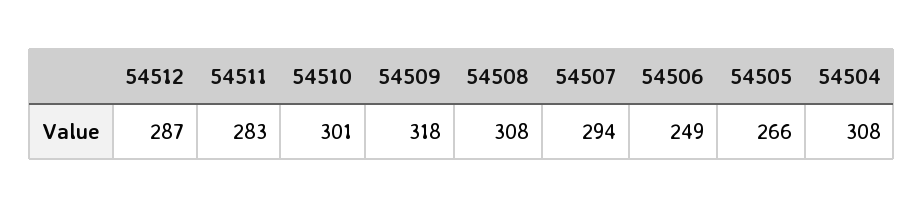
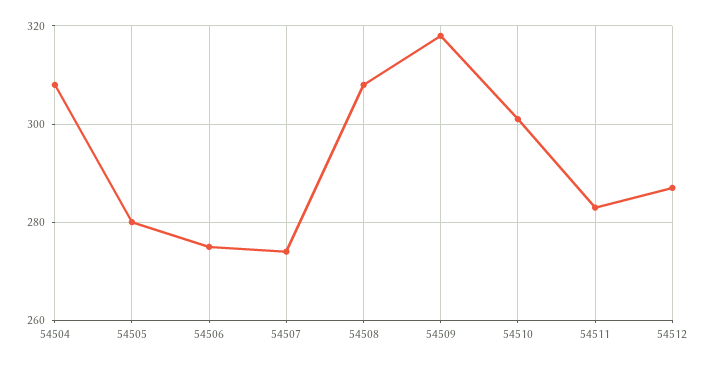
  {
    "54512": 287,
    "54511": 283,
    "54510": 301,
    "54509": 318,
    "54508": 308,
-   "54507": 294,
+   "54507": 275,
-   "54506": 249,
+   "54506": 275,
-   "54505": 266,
+   "54505": 280,
    "54504": 308
  }

